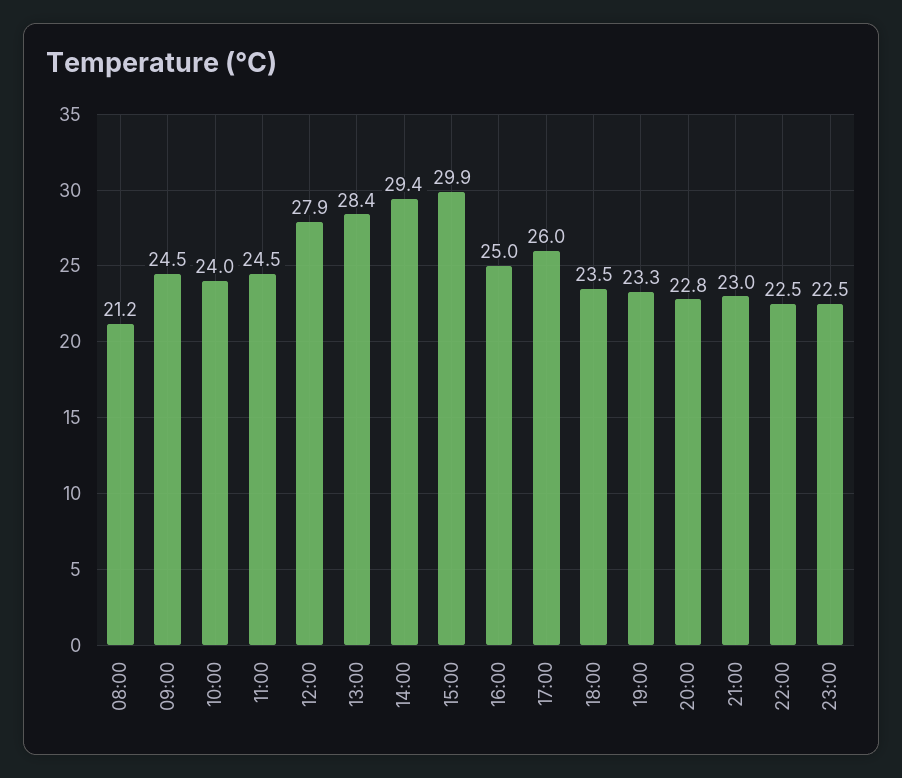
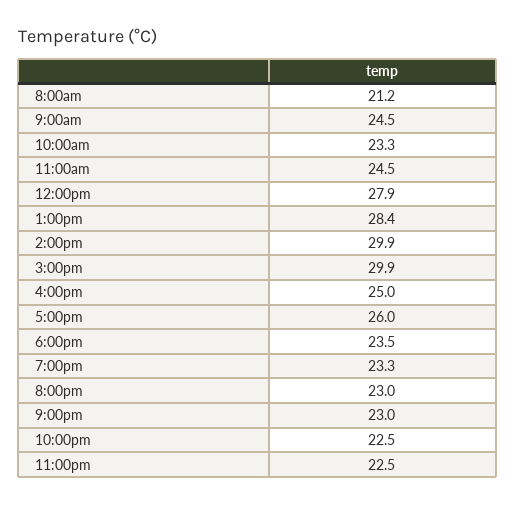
  {
    "08:00": 21.2,
    "09:00": 24.5,
-   "10:00": 24,
+   "10:00": 23.3,
    "11:00": 24.5,
    "12:00": 27.9,
    "13:00": 28.4,
-   "14:00": 29.4,
+   "14:00": 29.9,
    "15:00": 29.9,
    "16:00": 25,
    "17:00": 26,
    "18:00": 23.5,
    "19:00": 23.3,
-   "20:00": 22.8,
+   "20:00": 23,
    "21:00": 23,
    "22:00": 22.5,
    "23:00": 22.5
  }

